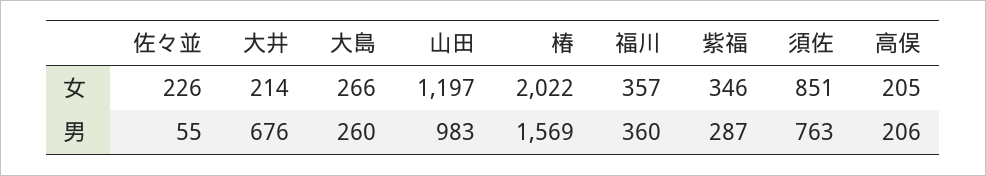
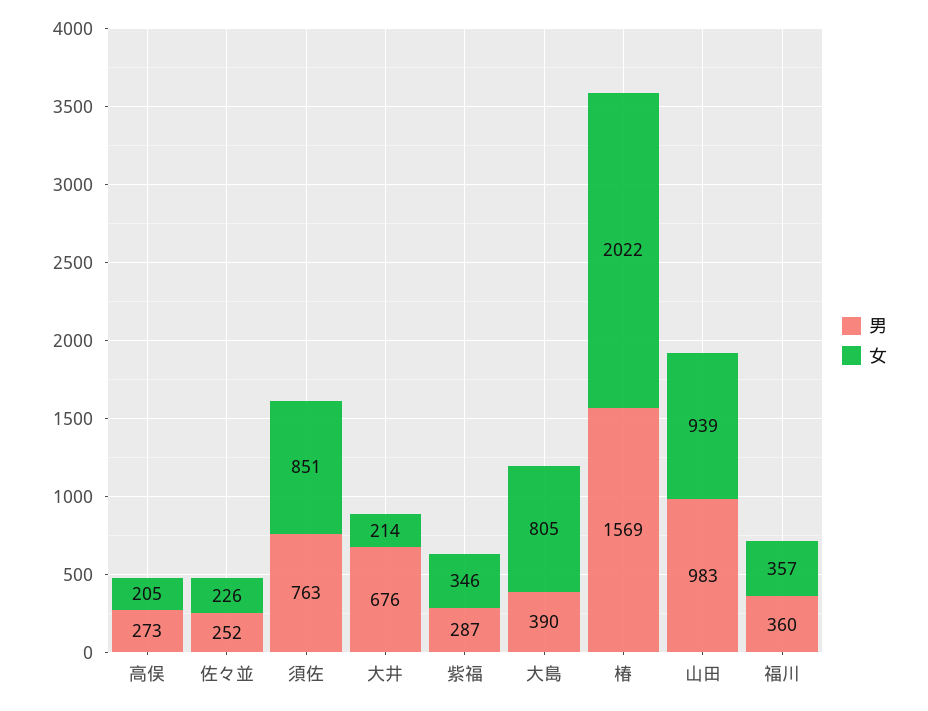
  {
    "女": {
      "佐々並": 226,
      "大井": 214,
-     "大島": 266,
+     "大島": 805,
-     "山田": 1197,
+     "山田": 939,
      "椿": 2022,
      "福川": 357,
      "紫福": 346,
      "須佐": 851,
      "高俣": 205
    },
    "男": {
-     "佐々並": 55,
+     "佐々並": 252,
      "大井": 676,
-     "大島": 260,
+     "大島": 390,
      "山田": 983,
      "椿": 1569,
      "福川": 360,
      "紫福": 287,
      "須佐": 763,
-     "高俣": 206
+     "高俣": 273
    }
  }

